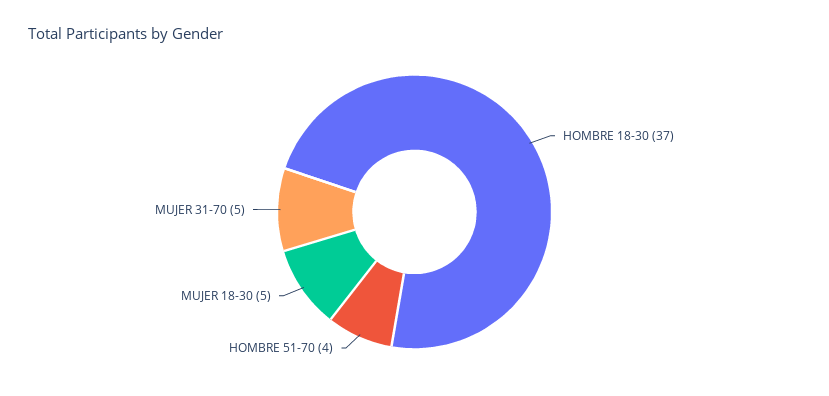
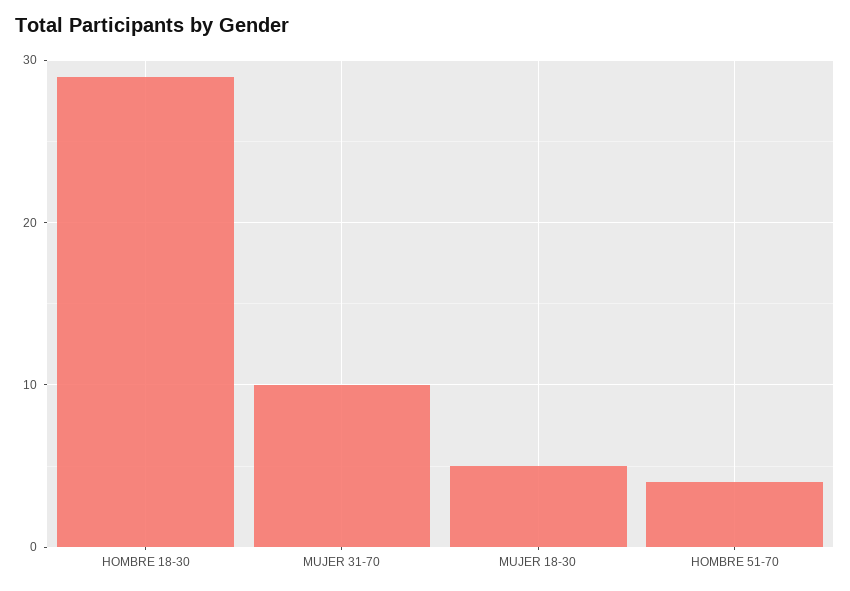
  {
-   "HOMBRE 18-30": 37,
+   "HOMBRE 18-30": 29,
    "HOMBRE 51-70": 4,
    "MUJER 18-30": 5,
-   "MUJER 31-70": 5
+   "MUJER 31-70": 10
  }

